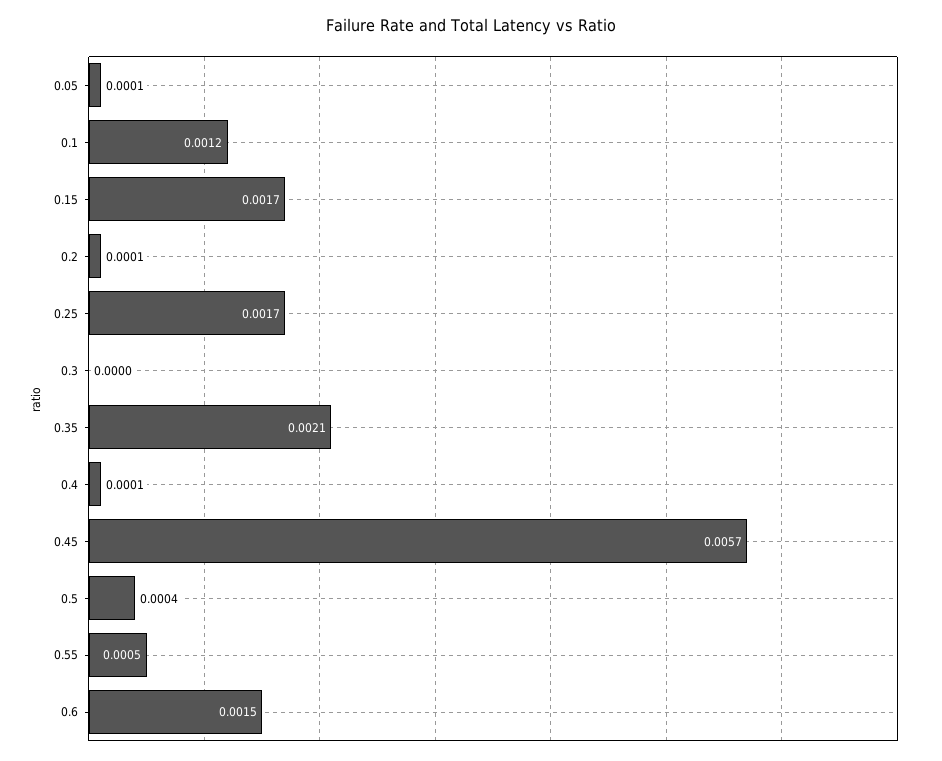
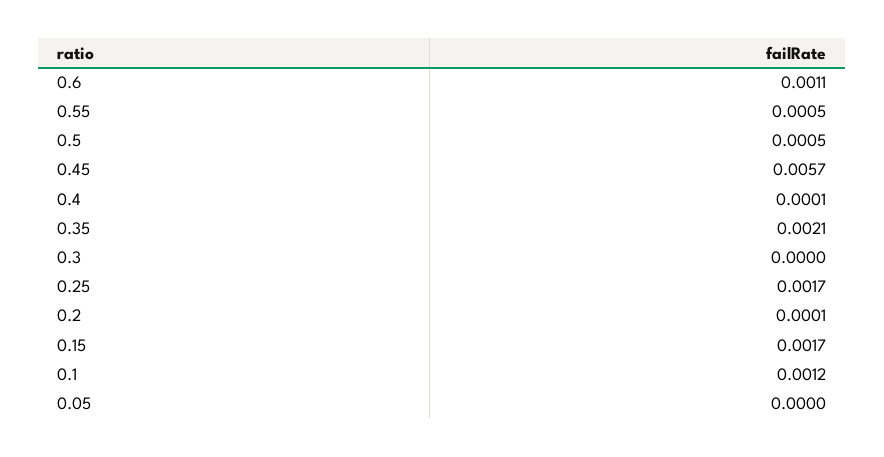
  {
-   "0.05": 0.0001,
+   "0.05": 0,
    "0.1": 0.0012,
    "0.15": 0.0017,
    "0.2": 0.0001,
    "0.25": 0.0017,
    "0.3": 0,
    "0.35": 0.0021,
    "0.4": 0.0001,
    "0.45": 0.0057,
-   "0.5": 0.0004,
+   "0.5": 0.0005,
    "0.55": 0.0005,
-   "0.6": 0.0015
+   "0.6": 0.0011
  }

